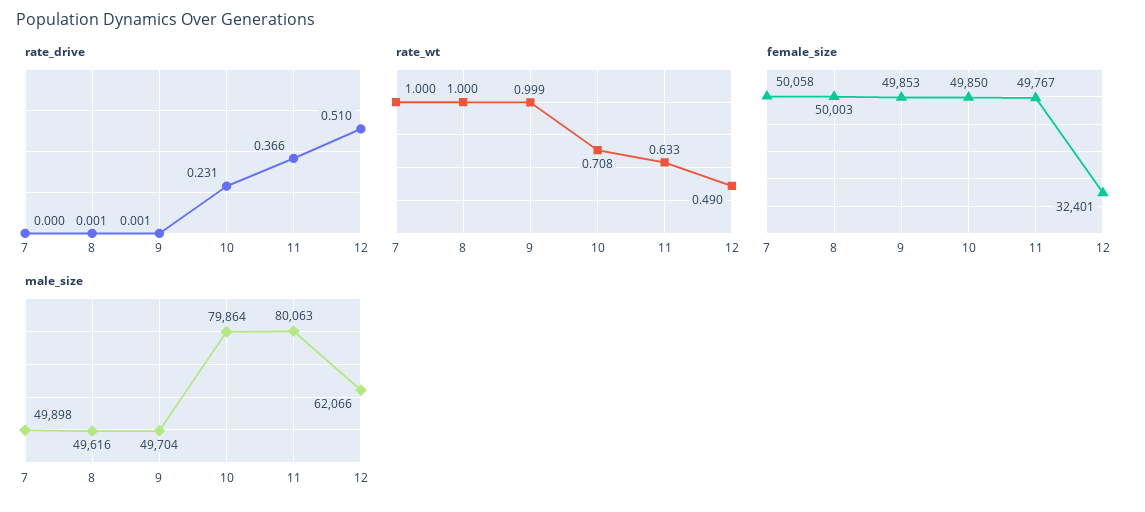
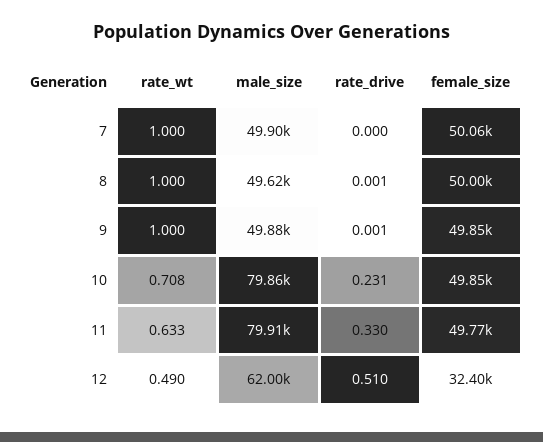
  {
    "rate_drive": {
      "7": 0,
      "8": 0.001,
      "9": 0.001,
      "10": 0.231,
-     "11": 0.366,
+     "11": 0.33,
      "12": 0.51
    },
    "rate_wt": {
      "7": 1,
      "8": 1,
-     "9": 0.999,
+     "9": 1,
      "10": 0.708,
      "11": 0.633,
      "12": 0.49
    },
    "female_size": {
      "7": 50058,
      "8": 50003,
      "9": 49853,
      "10": 49850,
      "11": 49767,
      "12": 32401
    },
    "male_size": {
      "7": 49898,
      "8": 49616,
-     "9": 49704,
+     "9": 49880,
      "10": 79864,
-     "11": 80063,
+     "11": 79910,
-     "12": 62066
+     "12": 62000
    }
  }

